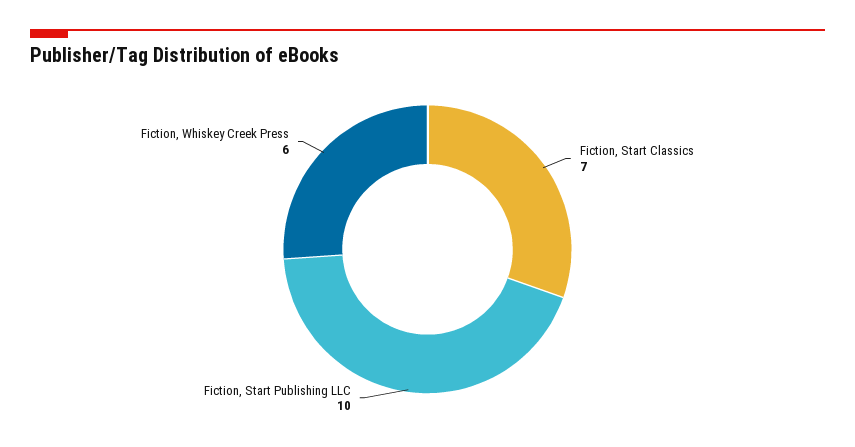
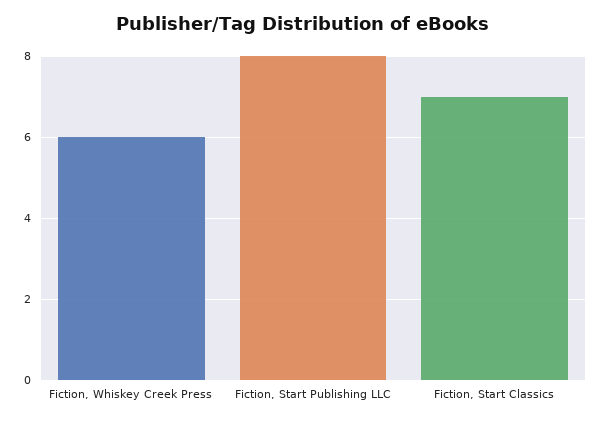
  {
    "Fiction, Start Classics": 7,
-   "Fiction, Start Publishing LLC": 10,
+   "Fiction, Start Publishing LLC": 8,
    "Fiction, Whiskey Creek Press": 6
  }

